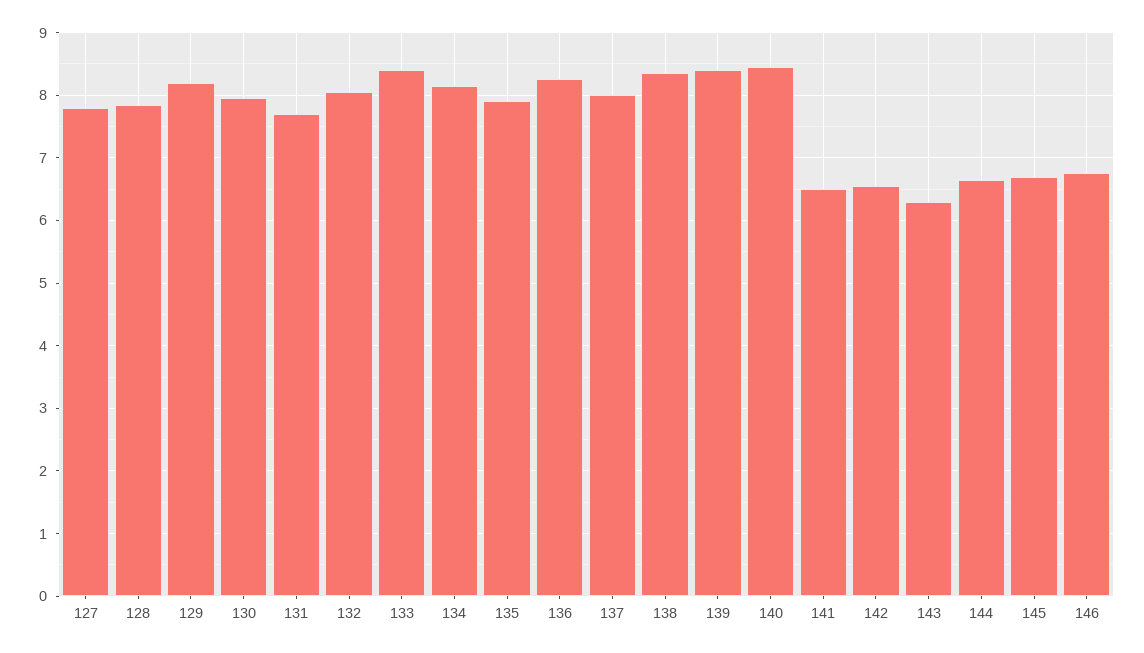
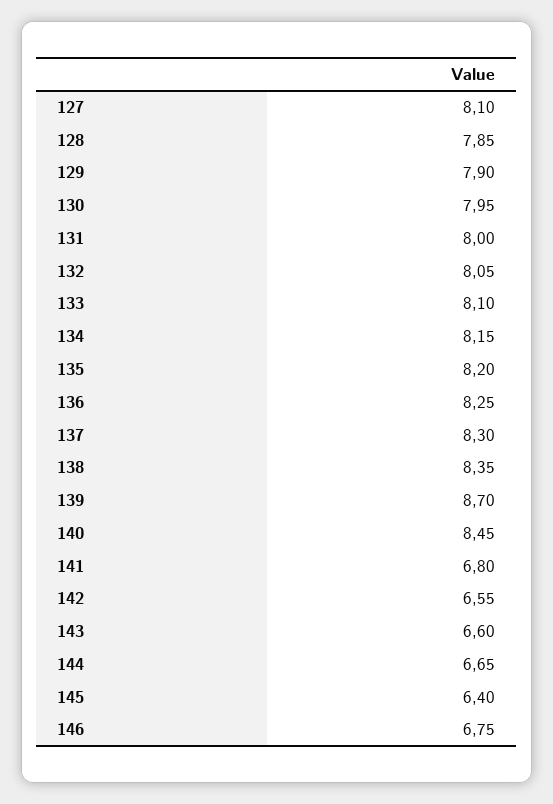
  {
-   "127": 7.8,
+   "127": 8.1,
    "128": 7.85,
-   "129": 8.2,
+   "129": 7.9,
    "130": 7.95,
-   "131": 7.7,
+   "131": 8,
    "132": 8.05,
-   "133": 8.4,
+   "133": 8.1,
    "134": 8.15,
-   "135": 7.9,
+   "135": 8.2,
    "136": 8.25,
-   "137": 8,
+   "137": 8.3,
    "138": 8.35,
-   "139": 8.4,
+   "139": 8.7,
    "140": 8.45,
-   "141": 6.5,
+   "141": 6.8,
    "142": 6.55,
-   "143": 6.3,
+   "143": 6.6,
    "144": 6.65,
-   "145": 6.7,
+   "145": 6.4,
    "146": 6.75
  }

